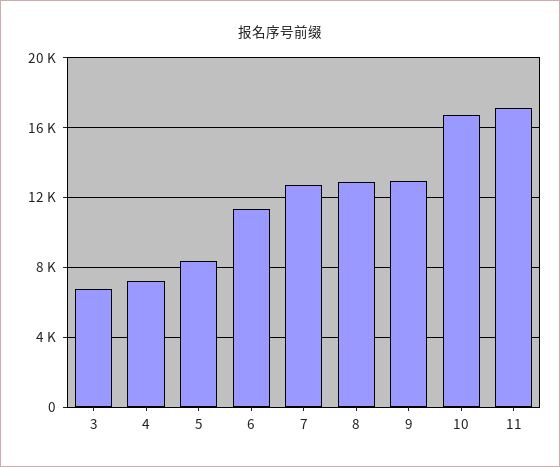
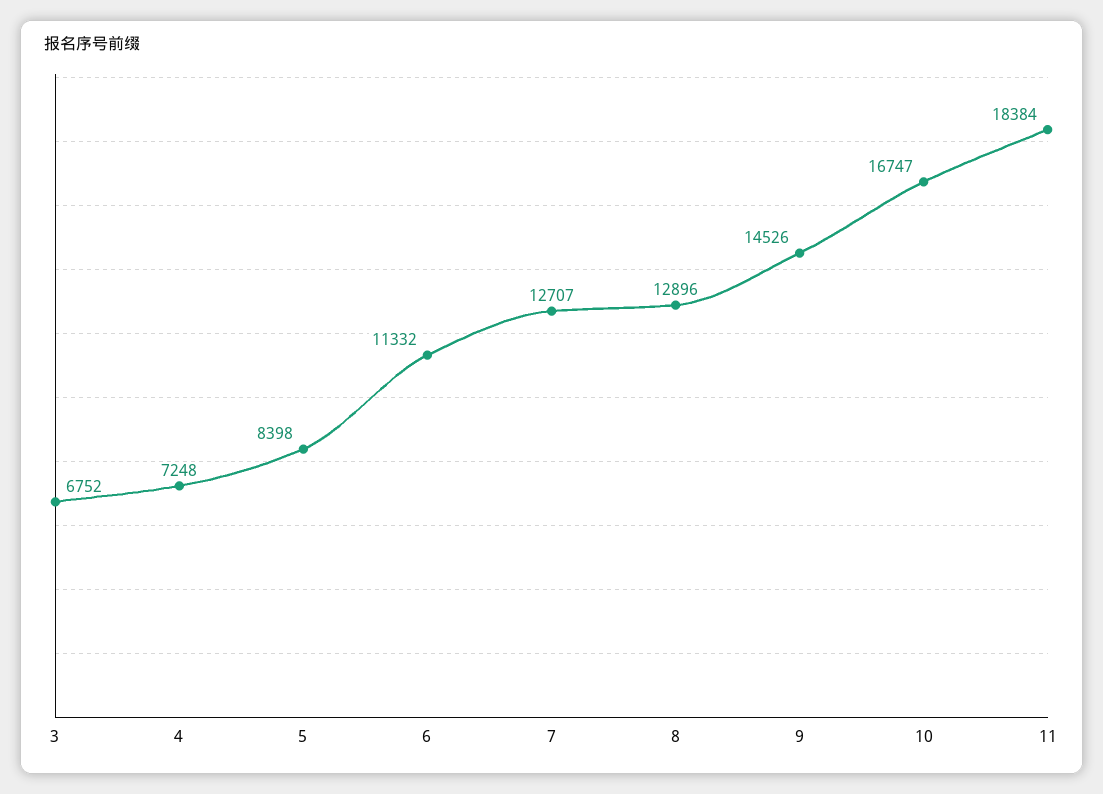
  {
    "3": 6752,
    "4": 7248,
    "5": 8398,
    "6": 11332,
    "7": 12707,
    "8": 12896,
-   "9": 13000,
+   "9": 14526,
    "10": 16747,
-   "11": 17000
+   "11": 18384
  }

